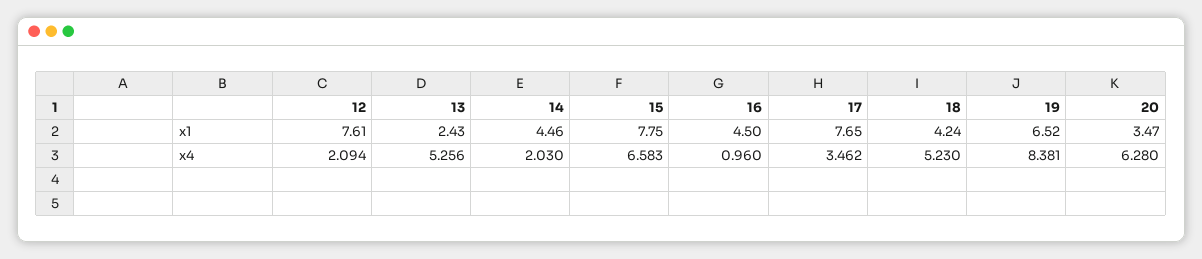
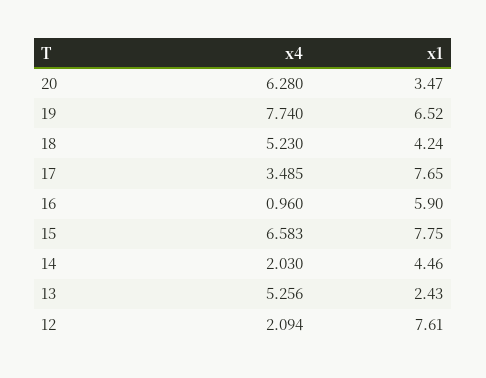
  {
    "12": {
      "x1": 7.61,
      "x4": 2.094
    },
    "13": {
      "x1": 2.43,
      "x4": 5.256
    },
    "14": {
      "x1": 4.46,
      "x4": 2.03
    },
    "15": {
      "x1": 7.75,
      "x4": 6.583
    },
    "16": {
-     "x1": 4.5,
+     "x1": 5.9,
      "x4": 0.96
    },
    "17": {
      "x1": 7.65,
-     "x4": 3.462
+     "x4": 3.485
    },
    "18": {
      "x1": 4.24,
      "x4": 5.23
    },
    "19": {
      "x1": 6.52,
-     "x4": 8.381
+     "x4": 7.74
    },
    "20": {
      "x1": 3.47,
      "x4": 6.28
    }
  }

